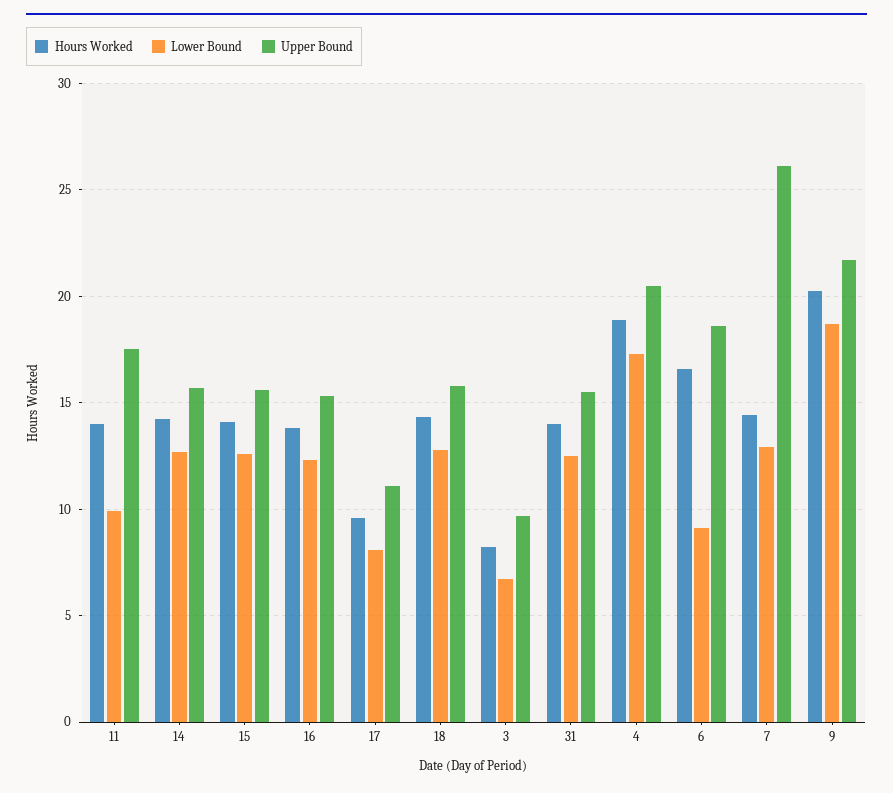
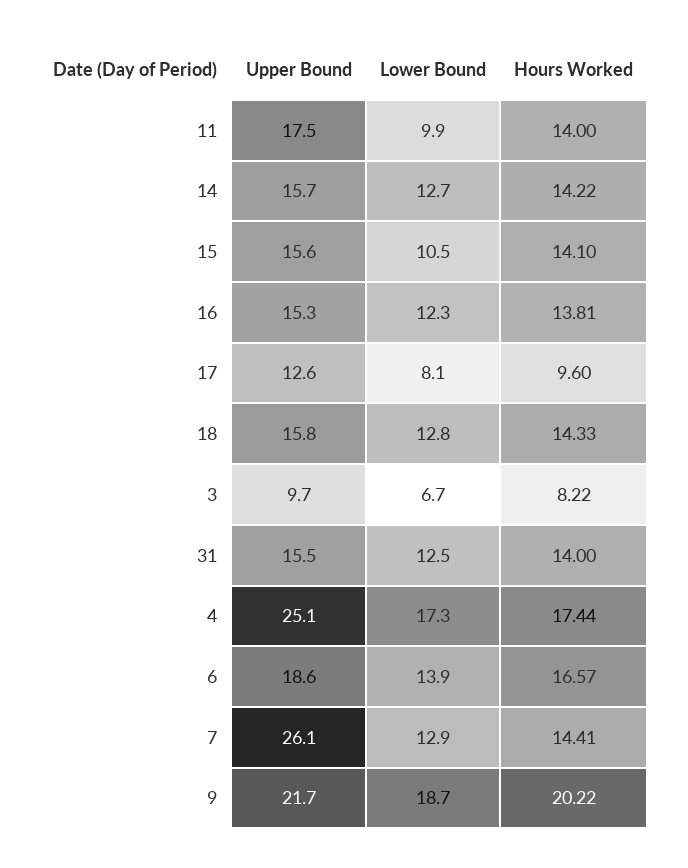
  {
    "Hours Worked": {
      "11": 14,
      "14": 14.22,
      "15": 14.1,
      "16": 13.81,
      "17": 9.6,
      "18": 14.33,
      "3": 8.22,
      "31": 14,
-     "4": 19,
+     "4": 17.44,
      "6": 16.57,
      "7": 14.41,
      "9": 20.22
    },
    "Lower Bound": {
      "11": 9.9,
      "14": 12.7,
-     "15": 12.5,
+     "15": 10.5,
      "16": 12.3,
      "17": 8.1,
      "18": 12.8,
      "3": 6.7,
      "31": 12.5,
      "4": 17.3,
-     "6": 9,
+     "6": 13.9,
      "7": 12.9,
      "9": 18.7
    },
    "Upper Bound": {
      "11": 17.5,
      "14": 15.7,
      "15": 15.6,
      "16": 15.3,
-     "17": 11,
+     "17": 12.6,
      "18": 15.8,
      "3": 9.7,
      "31": 15.5,
-     "4": 20.5,
+     "4": 25.1,
      "6": 18.6,
      "7": 26.1,
      "9": 21.7
    }
  }

